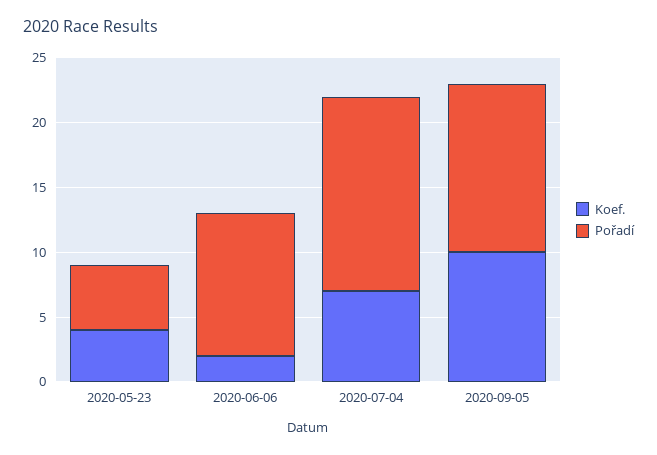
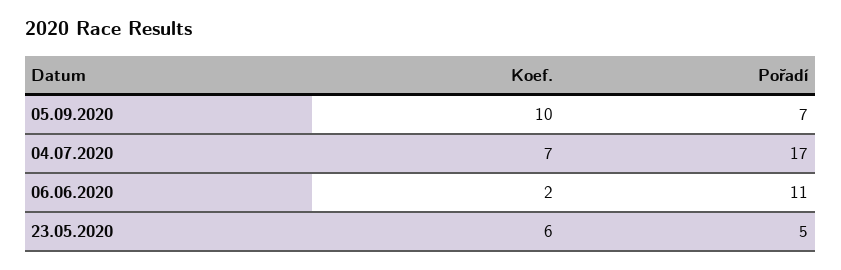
  {
    "Koef.": {
-     "2020-05-23": 4,
+     "2020-05-23": 6,
      "2020-06-06": 2,
      "2020-07-04": 7,
      "2020-09-05": 10
    },
    "Pořadí": {
      "2020-05-23": 5,
      "2020-06-06": 11,
-     "2020-07-04": 15,
+     "2020-07-04": 17,
-     "2020-09-05": 13
+     "2020-09-05": 7
    }
  }

